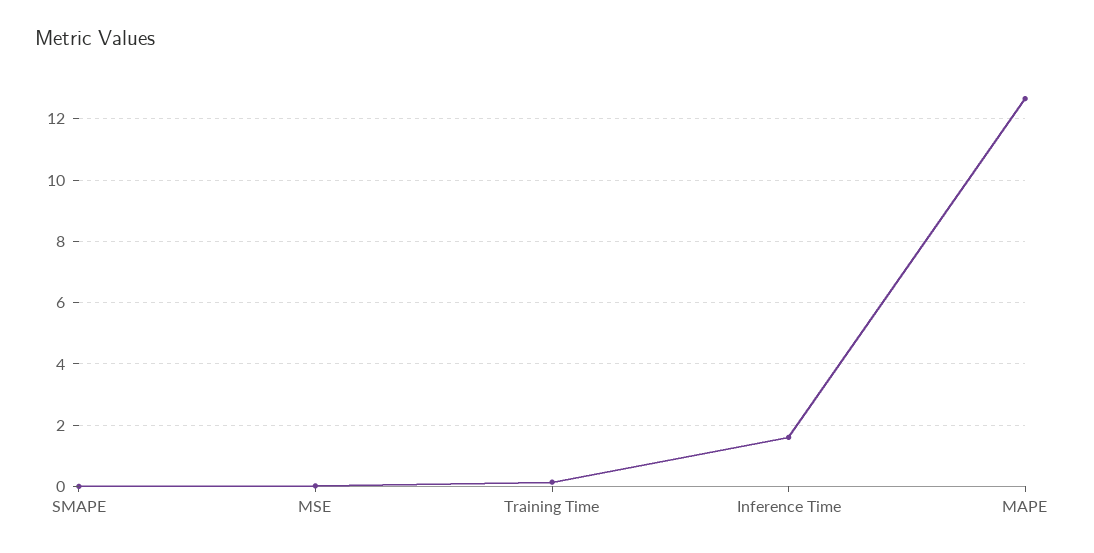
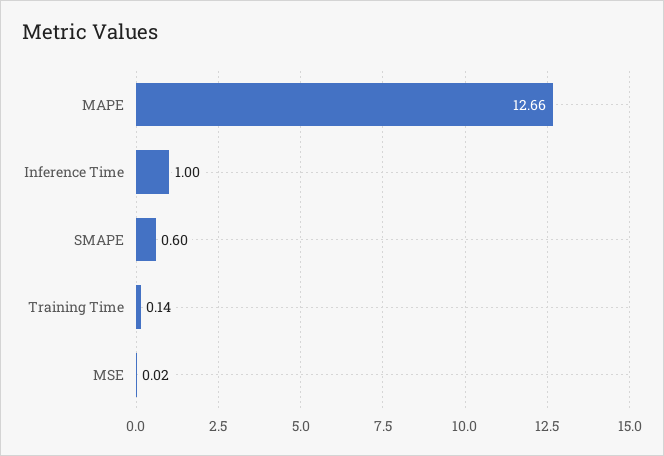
  {
-   "SMAPE": 0,
+   "SMAPE": 0.6,
    "MSE": 0.02,
    "Training Time": 0.14,
-   "Inference Time": 1.6,
+   "Inference Time": 1,
    "MAPE": 12.66
  }

